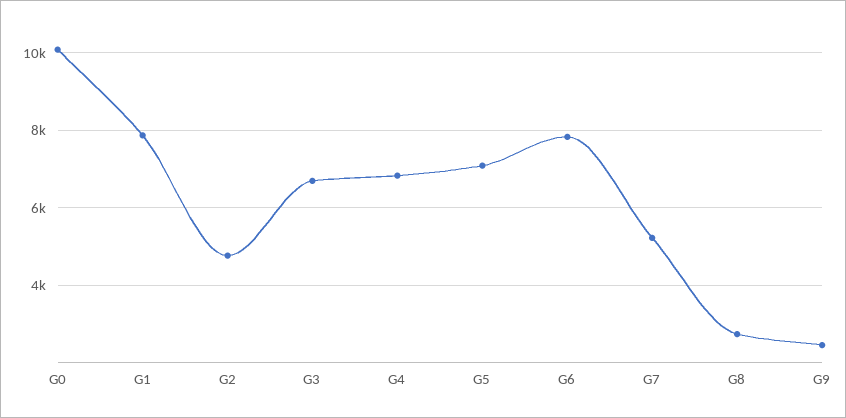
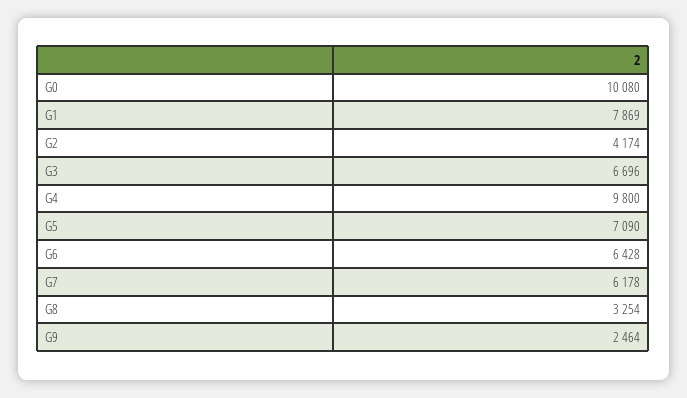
  {
    "G0": 10080,
    "G1": 7869,
-   "G2": 4800,
+   "G2": 4174,
    "G3": 6696,
-   "G4": 6800,
+   "G4": 9800,
    "G5": 7090,
-   "G6": 7800,
+   "G6": 6428,
-   "G7": 5200,
+   "G7": 6178,
-   "G8": 2800,
+   "G8": 3254,
    "G9": 2464
  }

